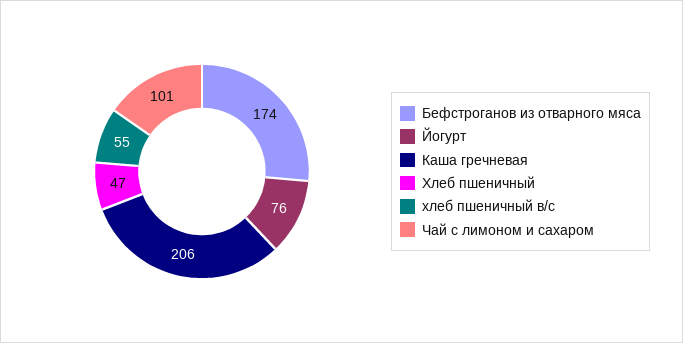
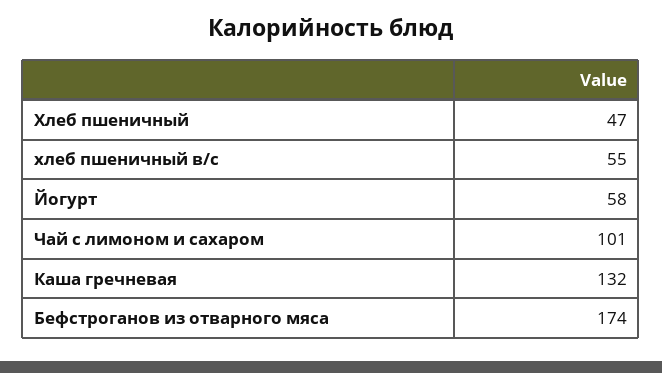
  {
    "Бефстроганов из отварного мяса": 174,
-   "Йогурт": 76,
+   "Йогурт": 58,
-   "Каша гречневая": 206,
+   "Каша гречневая": 132,
    "Хлеб пшеничный": 47,
    "хлеб пшеничный в/с": 55,
    "Чай с лимоном и сахаром": 101
  }

